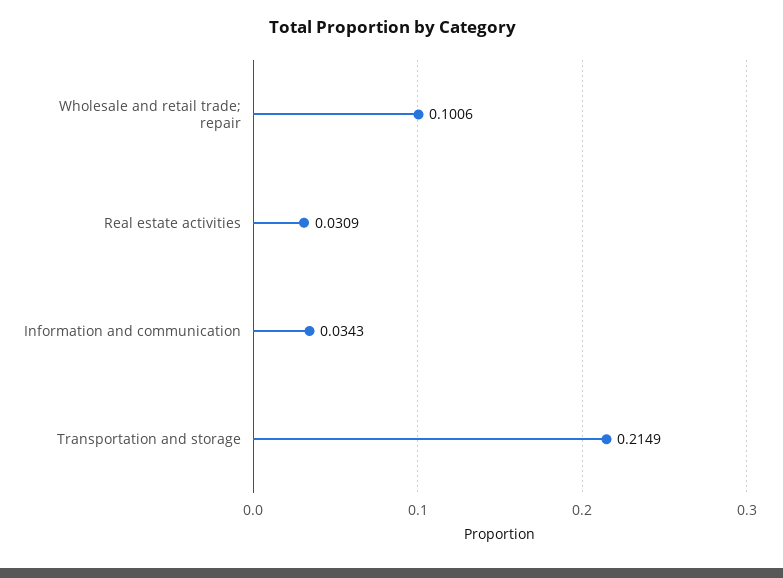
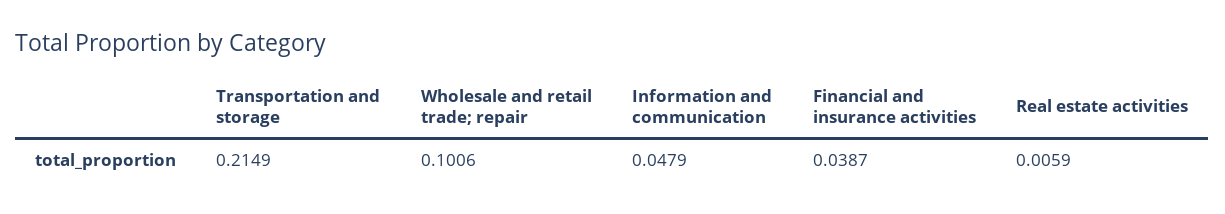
  {
    "Wholesale and retail trade; repair": 0.1006,
-   "Real estate activities": 0.0309,
+   "Real estate activities": 0.0059,
-   "Information and communication": 0.0343,
+   "Information and communication": 0.0479,
-   "Transportation and storage": 0.2149
+   "Transportation and storage": 0.2149,
+   "Financial and insurance activities": 0.0387
  }

